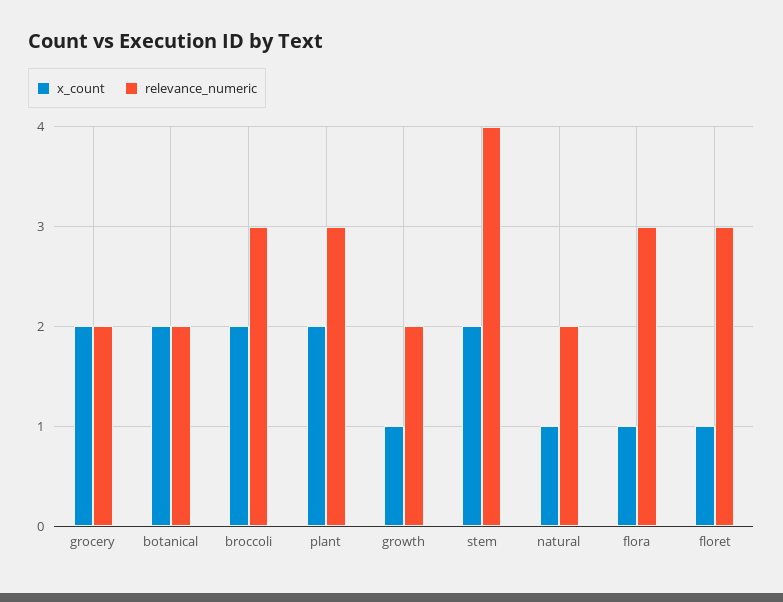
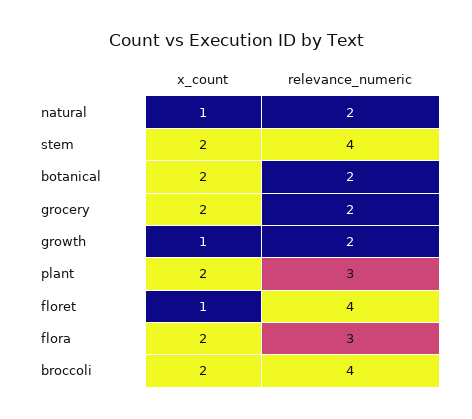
  {
    "x_count": {
      "grocery": 2,
      "botanical": 2,
      "broccoli": 2,
      "plant": 2,
      "growth": 1,
      "stem": 2,
      "natural": 1,
-     "flora": 1,
+     "flora": 2,
      "floret": 1
    },
    "relevance_numeric": {
      "grocery": 2,
      "botanical": 2,
-     "broccoli": 3,
+     "broccoli": 4,
      "plant": 3,
      "growth": 2,
      "stem": 4,
      "natural": 2,
      "flora": 3,
-     "floret": 3
+     "floret": 4
    }
  }

